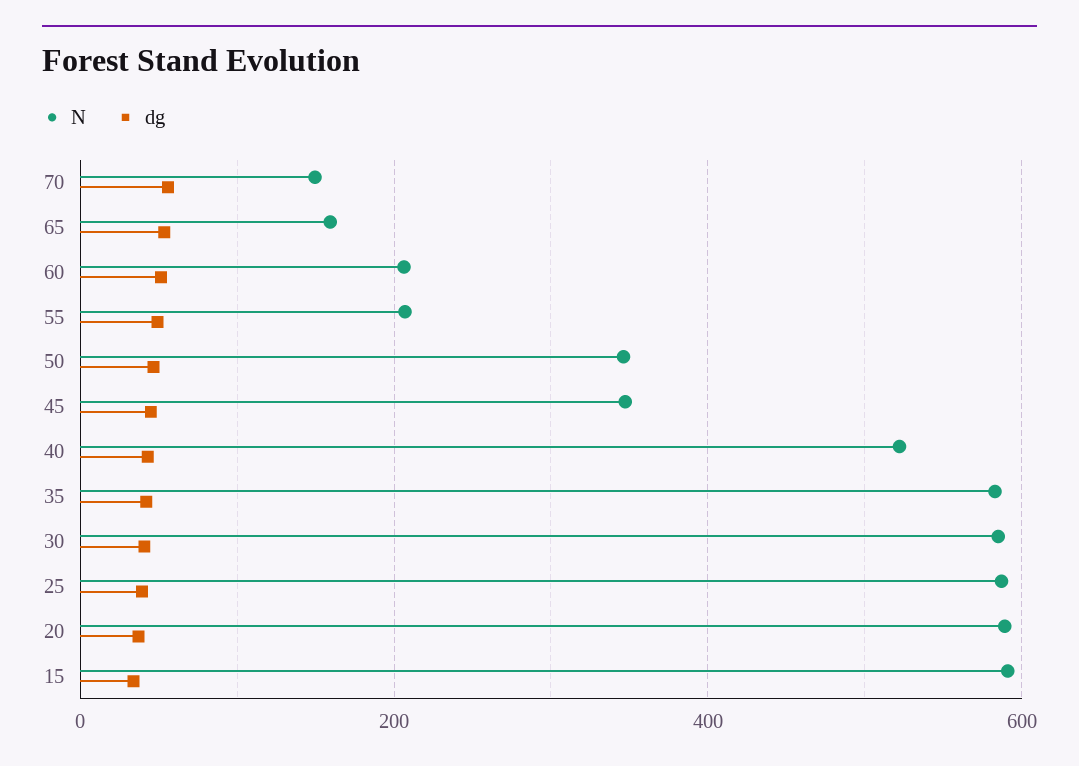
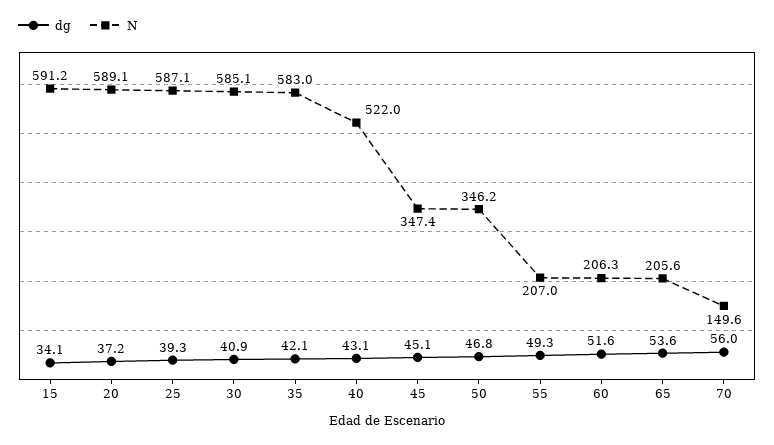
  {
    "N": {
      "70": 149.6,
-     "65": 160,
+     "65": 205.6,
      "60": 206.3,
      "55": 207,
      "50": 346.2,
      "45": 347.4,
      "40": 522,
      "35": 583,
      "30": 585.1,
      "25": 587.1,
      "20": 589.1,
      "15": 591.2
    },
    "dg": {
      "70": 56,
      "65": 53.6,
      "60": 51.6,
      "55": 49.3,
      "50": 46.8,
      "45": 45.1,
      "40": 43.1,
      "35": 42.1,
      "30": 40.9,
      "25": 39.3,
      "20": 37.2,
      "15": 34.1
    }
  }

